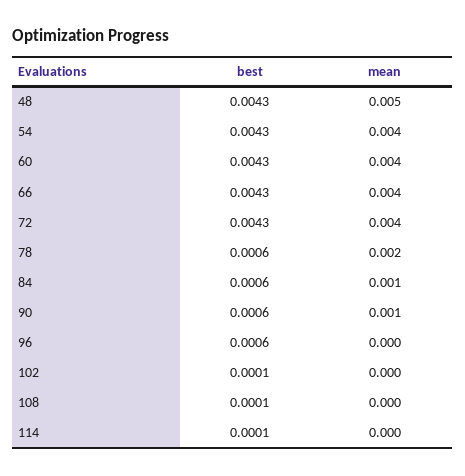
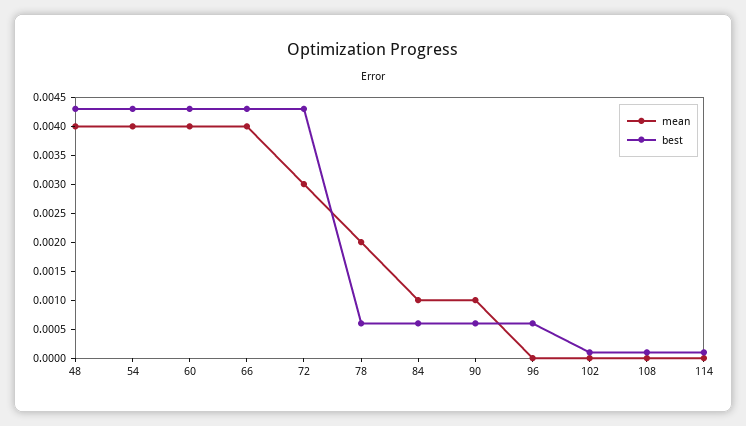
  {
    "best": {
      "48": 0.0043,
      "54": 0.0043,
      "60": 0.0043,
      "66": 0.0043,
      "72": 0.0043,
      "78": 0.0006,
      "84": 0.0006,
      "90": 0.0006,
      "96": 0.0006,
      "102": 0.0001,
      "108": 0.0001,
      "114": 0.0001
    },
    "mean": {
-     "48": 0.005,
+     "48": 0.004,
      "54": 0.004,
      "60": 0.004,
      "66": 0.004,
-     "72": 0.004,
+     "72": 0.003,
      "78": 0.002,
      "84": 0.001,
      "90": 0.001,
      "96": 0,
      "102": 0,
      "108": 0,
      "114": 0
    }
  }

